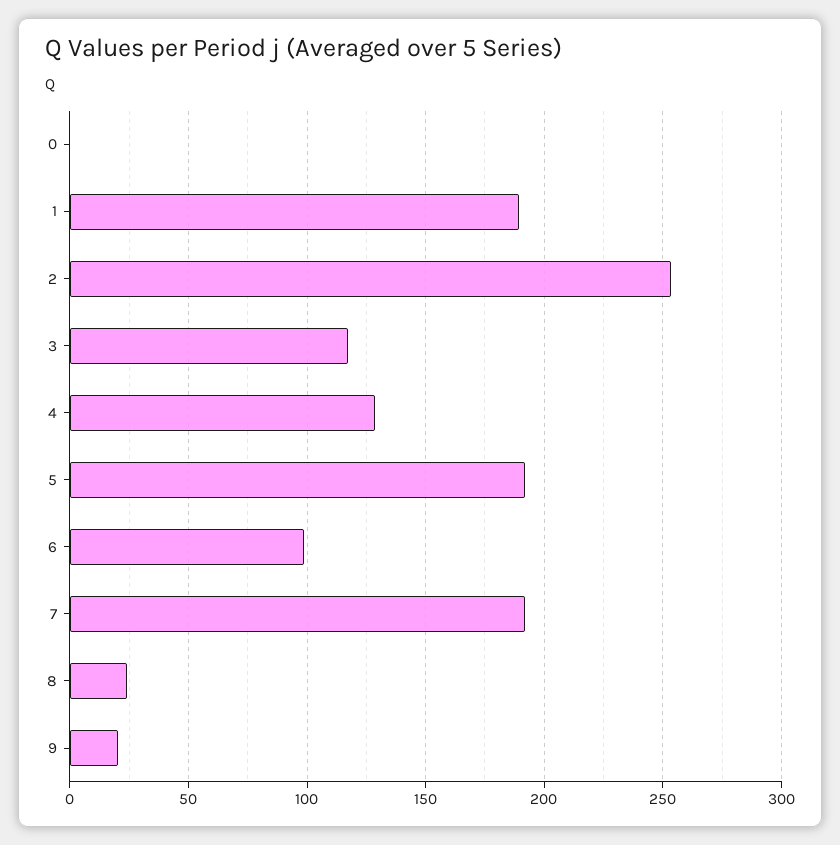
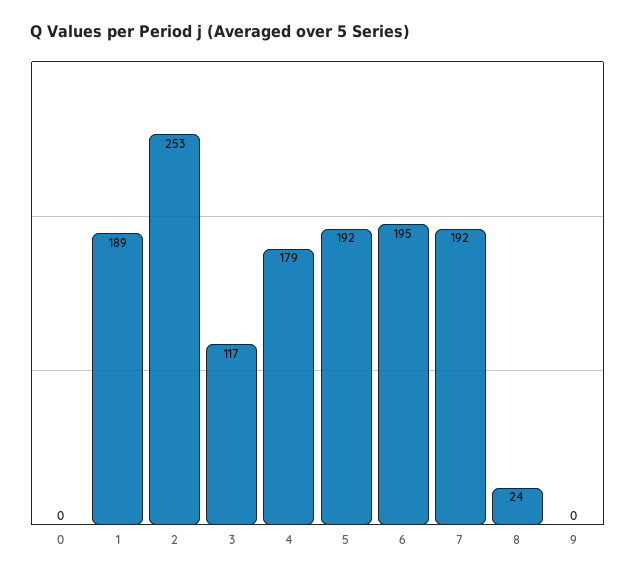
  {
    "0": 0,
    "1": 189,
    "2": 253,
    "3": 117,
-   "4": 130,
+   "4": 179,
    "5": 192,
-   "6": 100,
+   "6": 195,
    "7": 192,
    "8": 24,
-   "9": 20
+   "9": 0
  }

